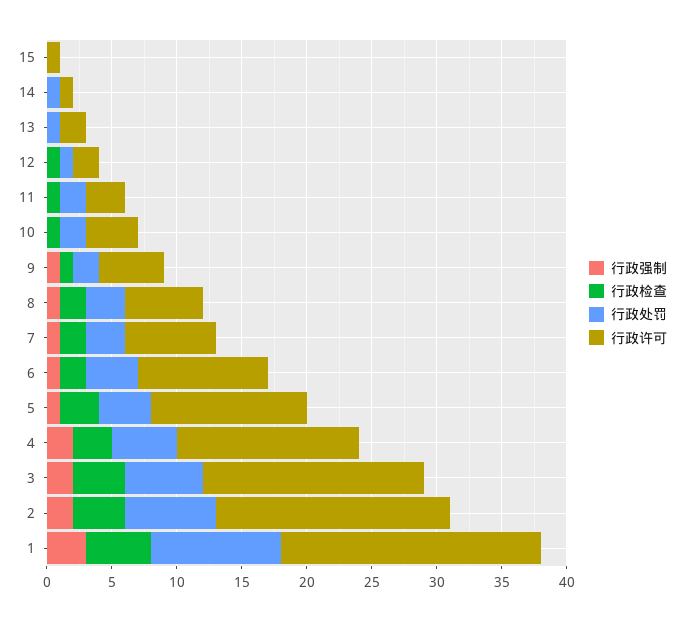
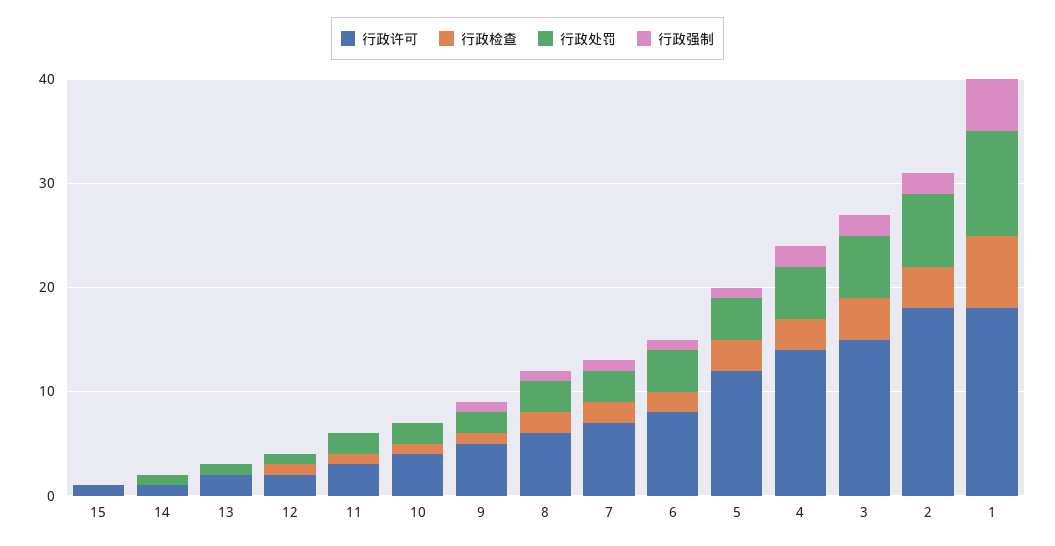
  {
    "行政强制": {
      "15": 0,
      "14": 0,
      "13": 0,
      "12": 0,
      "11": 0,
      "10": 0,
      "9": 1,
      "8": 1,
      "7": 1,
      "6": 1,
      "5": 1,
      "4": 2,
      "3": 2,
      "2": 2,
-     "1": 3
+     "1": 5
    },
    "行政检查": {
      "15": 0,
      "14": 0,
      "13": 0,
      "12": 1,
      "11": 1,
      "10": 1,
      "9": 1,
      "8": 2,
      "7": 2,
      "6": 2,
      "5": 3,
      "4": 3,
      "3": 4,
      "2": 4,
-     "1": 5
+     "1": 7
    },
    "行政处罚": {
      "15": 0,
      "14": 1,
      "13": 1,
      "12": 1,
      "11": 2,
      "10": 2,
      "9": 2,
      "8": 3,
      "7": 3,
      "6": 4,
      "5": 4,
      "4": 5,
      "3": 6,
      "2": 7,
      "1": 10
    },
    "行政许可": {
      "15": 1,
      "14": 1,
      "13": 2,
      "12": 2,
      "11": 3,
      "10": 4,
      "9": 5,
      "8": 6,
      "7": 7,
-     "6": 10,
+     "6": 8,
      "5": 12,
      "4": 14,
-     "3": 17,
+     "3": 15,
      "2": 18,
-     "1": 20
+     "1": 18
    }
  }

